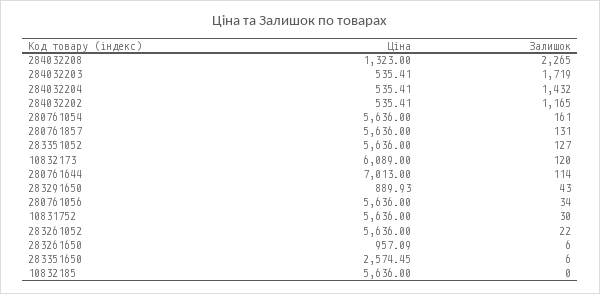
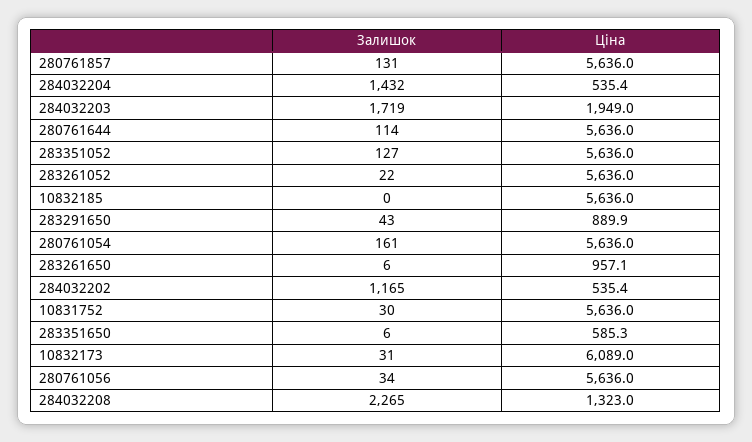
  {
    "Ціна": {
      "284032208": 1323,
-     "284032203": 535.41,
+     "284032203": 1949,
      "284032204": 535.41,
      "284032202": 535.41,
      "280761054": 5636,
      "280761857": 5636,
      "283351052": 5636,
      "10832173": 6089,
-     "280761644": 7013,
+     "280761644": 5636,
      "283291650": 889.93,
      "280761056": 5636,
      "10831752": 5636,
      "283261052": 5636,
      "283261650": 957.09,
-     "283351650": 2574.45,
+     "283351650": 585.3,
      "10832185": 5636
    },
    "Залишок": {
      "284032208": 2265,
      "284032203": 1719,
      "284032204": 1432,
      "284032202": 1165,
      "280761054": 161,
      "280761857": 131,
      "283351052": 127,
-     "10832173": 120,
+     "10832173": 31,
      "280761644": 114,
      "283291650": 43,
      "280761056": 34,
      "10831752": 30,
      "283261052": 22,
      "283261650": 6,
      "283351650": 6,
      "10832185": 0
    }
  }

